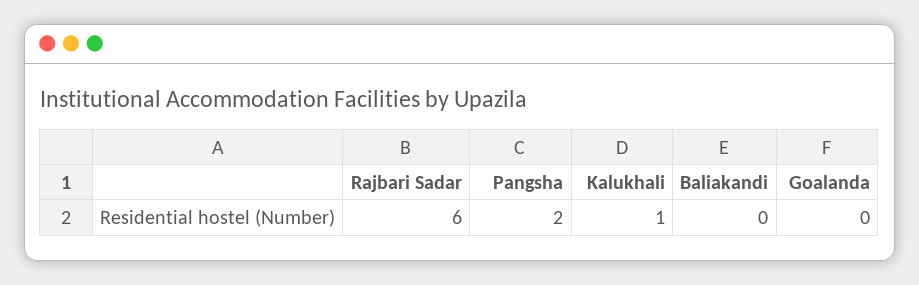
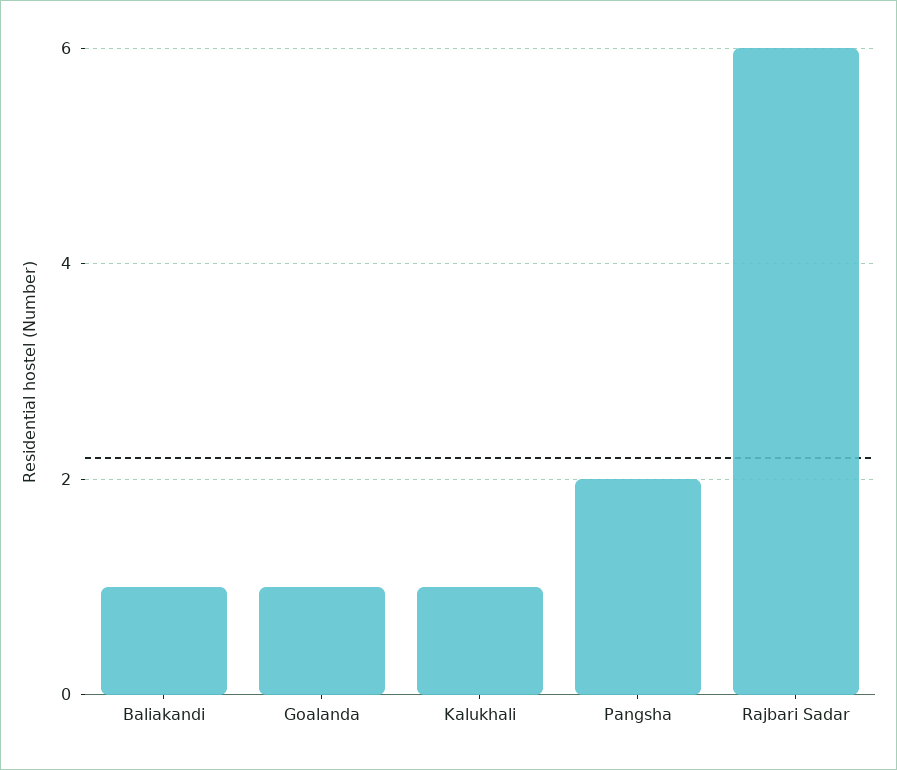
  {
    "Rajbari Sadar": 6,
    "Pangsha": 2,
    "Kalukhali": 1,
-   "Baliakandi": 0,
+   "Baliakandi": 1,
-   "Goalanda": 0
+   "Goalanda": 1
  }

